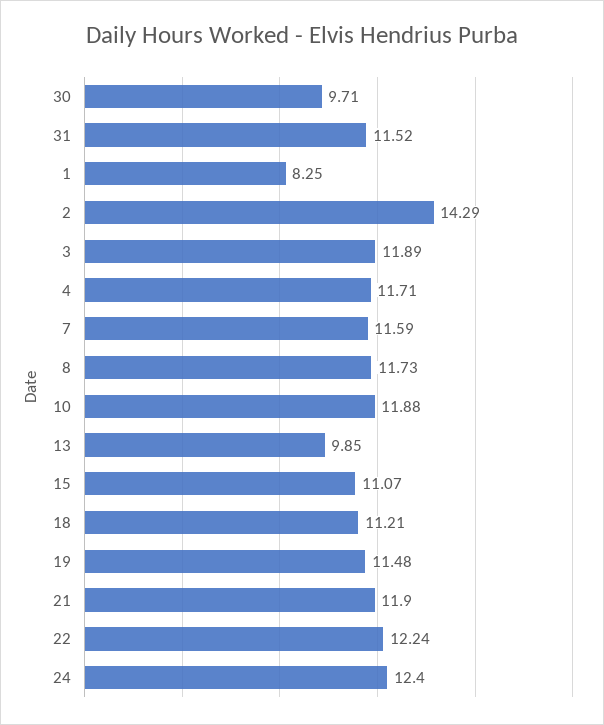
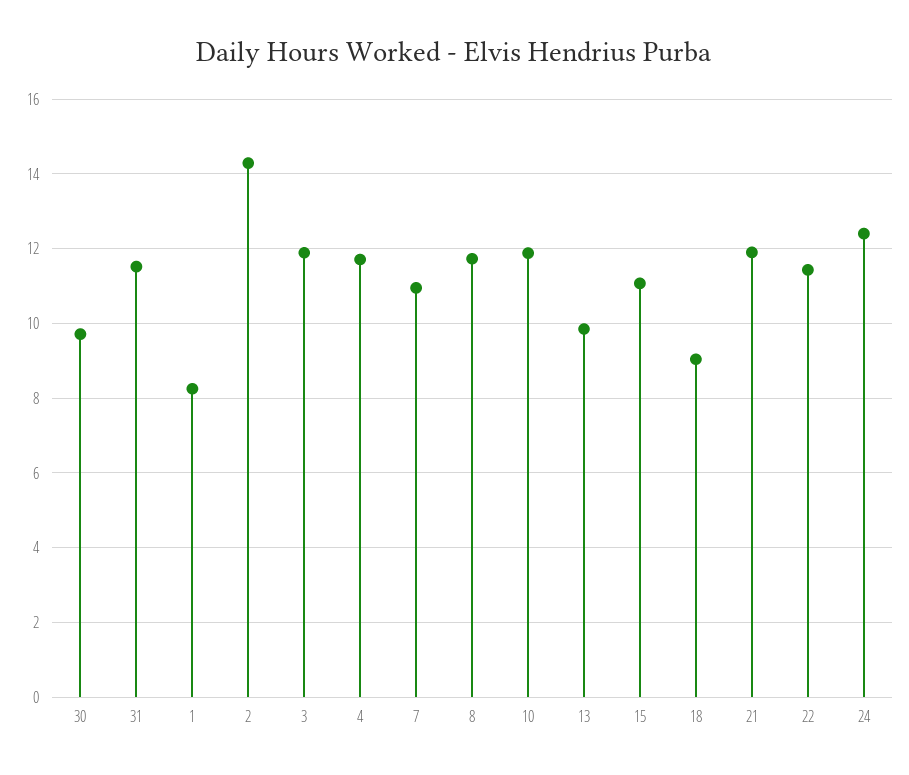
  {
    "30": 9.71,
    "31": 11.52,
    "1": 8.25,
    "2": 14.29,
    "3": 11.89,
    "4": 11.71,
-   "7": 11.59,
+   "7": 11,
    "8": 11.73,
    "10": 11.88,
    "13": 9.85,
    "15": 11.07,
-   "18": 11.21,
+   "18": 9,
-   "19": 11.48,
    "21": 11.9,
-   "22": 12.24,
+   "22": 11.4,
    "24": 12.4
  }

